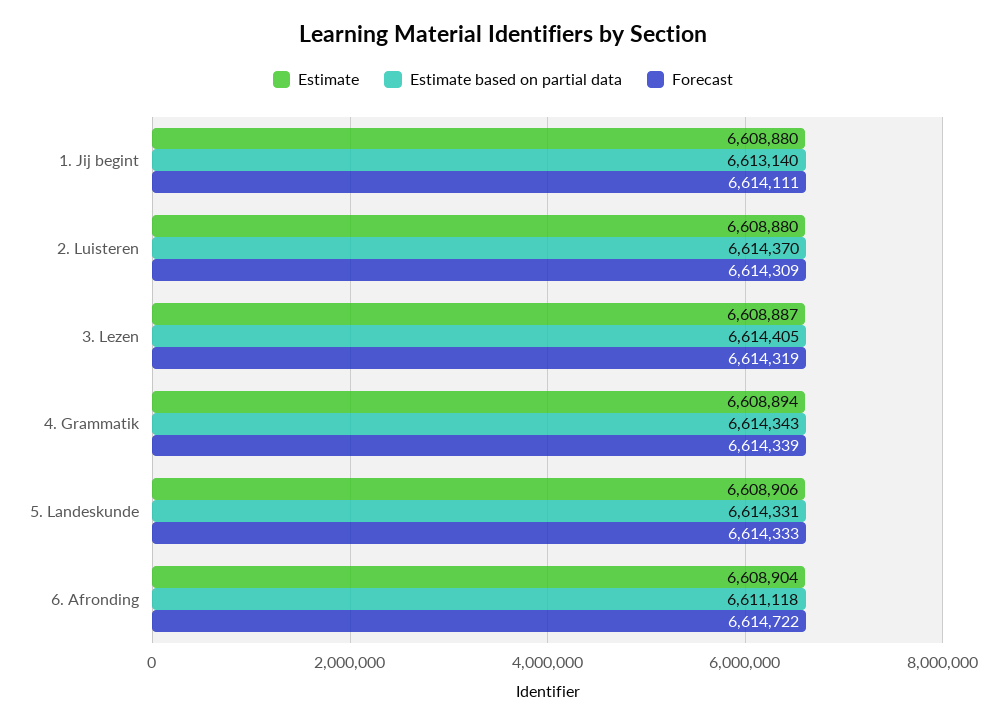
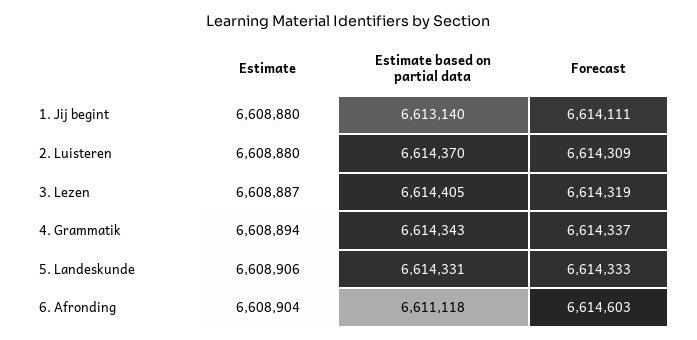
  {
    "Estimate": {
      "1. Jij begint": 6608880,
      "2. Luisteren": 6608880,
      "3. Lezen": 6608887,
      "4. Grammatik": 6608894,
      "5. Landeskunde": 6608906,
      "6. Afronding": 6608904
    },
    "Estimate based on partial data": {
      "1. Jij begint": 6613140,
      "2. Luisteren": 6614370,
      "3. Lezen": 6614405,
      "4. Grammatik": 6614343,
      "5. Landeskunde": 6614331,
      "6. Afronding": 6611118
    },
    "Forecast": {
      "1. Jij begint": 6614111,
      "2. Luisteren": 6614309,
      "3. Lezen": 6614319,
-     "4. Grammatik": 6614339,
+     "4. Grammatik": 6614337,
      "5. Landeskunde": 6614333,
-     "6. Afronding": 6614722
+     "6. Afronding": 6614603
    }
  }

